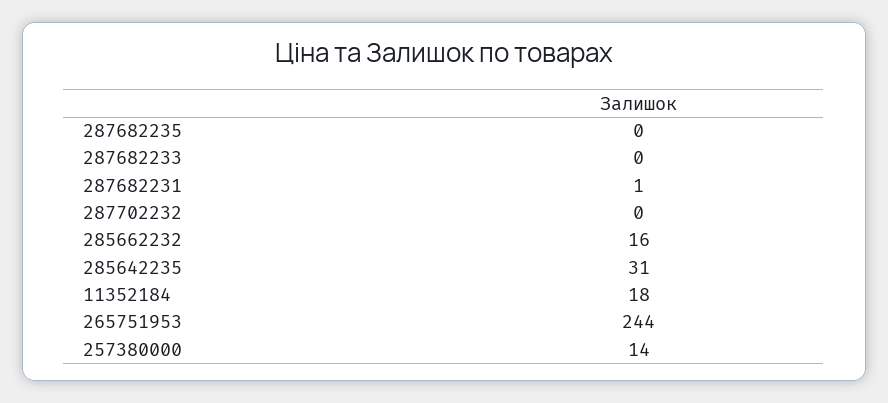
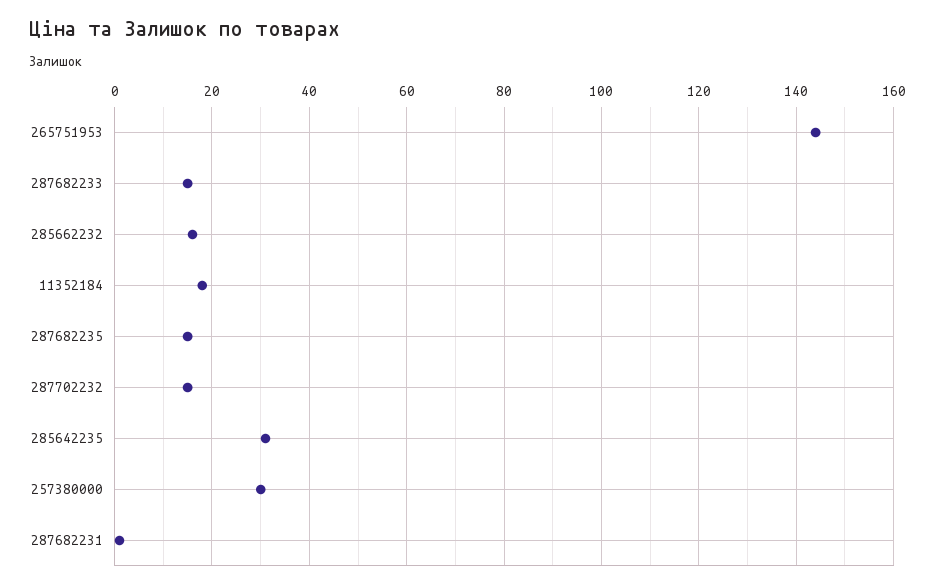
  {
-   "287682235": 0,
+   "287682235": 15,
-   "287682233": 0,
+   "287682233": 15,
    "287682231": 1,
-   "287702232": 0,
+   "287702232": 15,
    "285662232": 16,
    "285642235": 31,
    "11352184": 18,
-   "265751953": 244,
+   "265751953": 145,
-   "257380000": 14
+   "257380000": 30
  }

